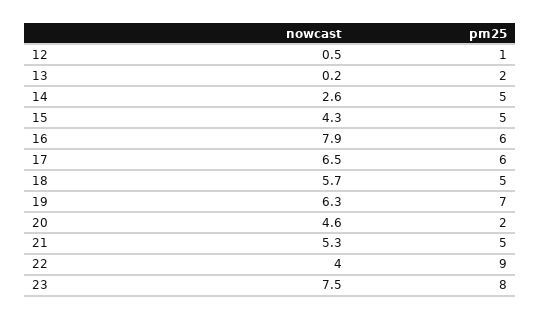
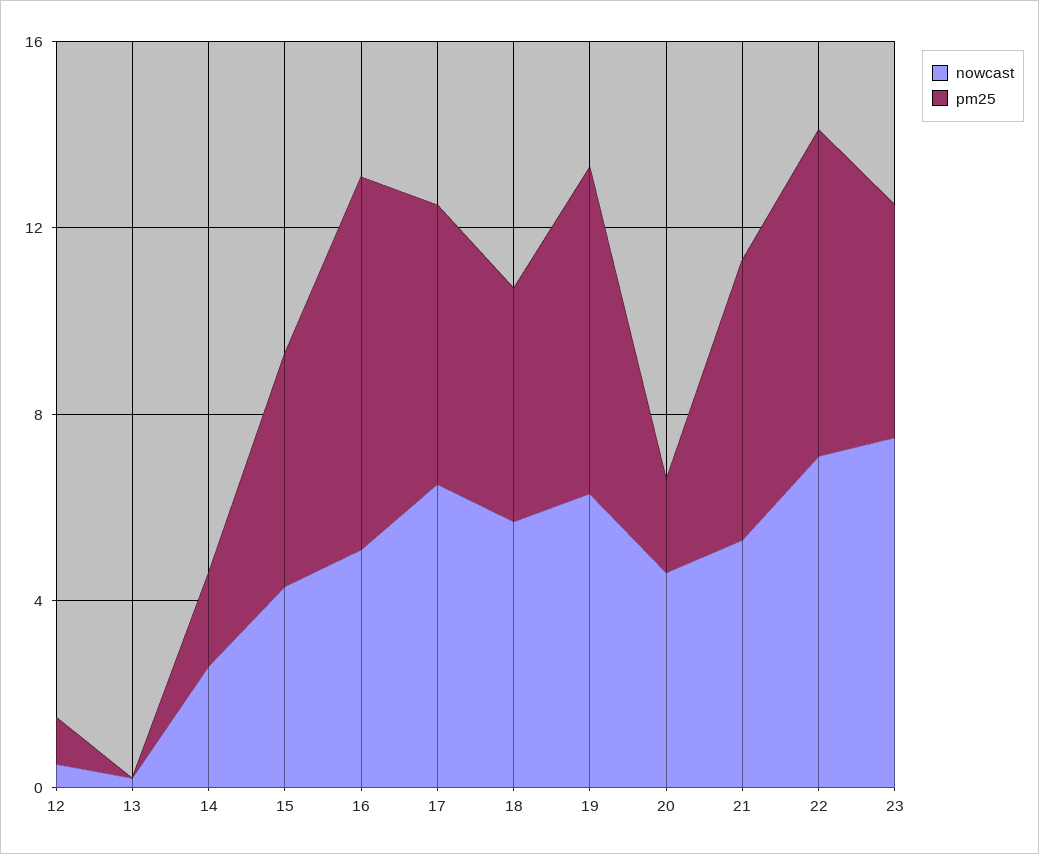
  {
    "nowcast": {
      "12": 0.5,
      "13": 0.2,
      "14": 2.6,
      "15": 4.3,
-     "16": 7.9,
+     "16": 5,
      "17": 6.5,
      "18": 5.7,
      "19": 6.3,
      "20": 4.6,
      "21": 5.3,
-     "22": 4,
+     "22": 7,
      "23": 7.5
    },
    "pm25": {
      "12": 1,
-     "13": 2,
+     "13": 0,
-     "14": 5,
+     "14": 2,
      "15": 5,
-     "16": 6,
+     "16": 8,
      "17": 6,
      "18": 5,
      "19": 7,
      "20": 2,
-     "21": 5,
+     "21": 6,
-     "22": 9,
+     "22": 7,
-     "23": 8
+     "23": 5
    }
  }

